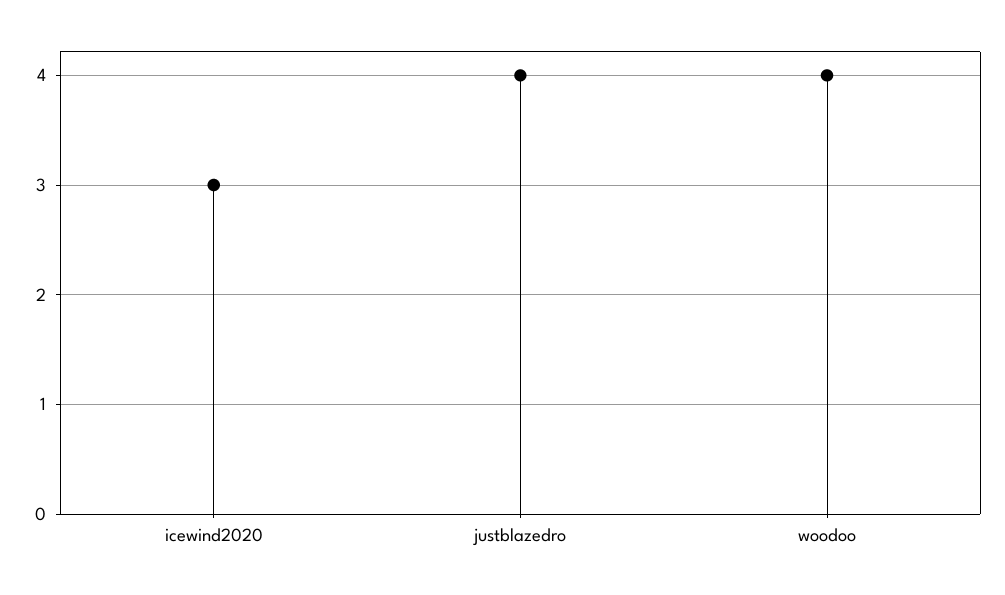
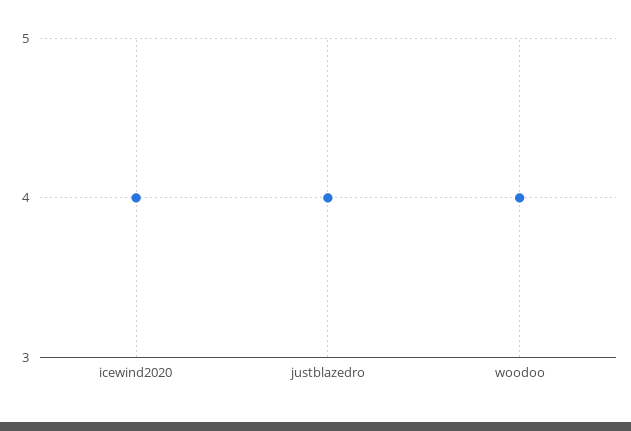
  {
-   "icewind2020": 3,
+   "icewind2020": 4,
    "justblazedro": 4,
    "woodoo": 4
  }

